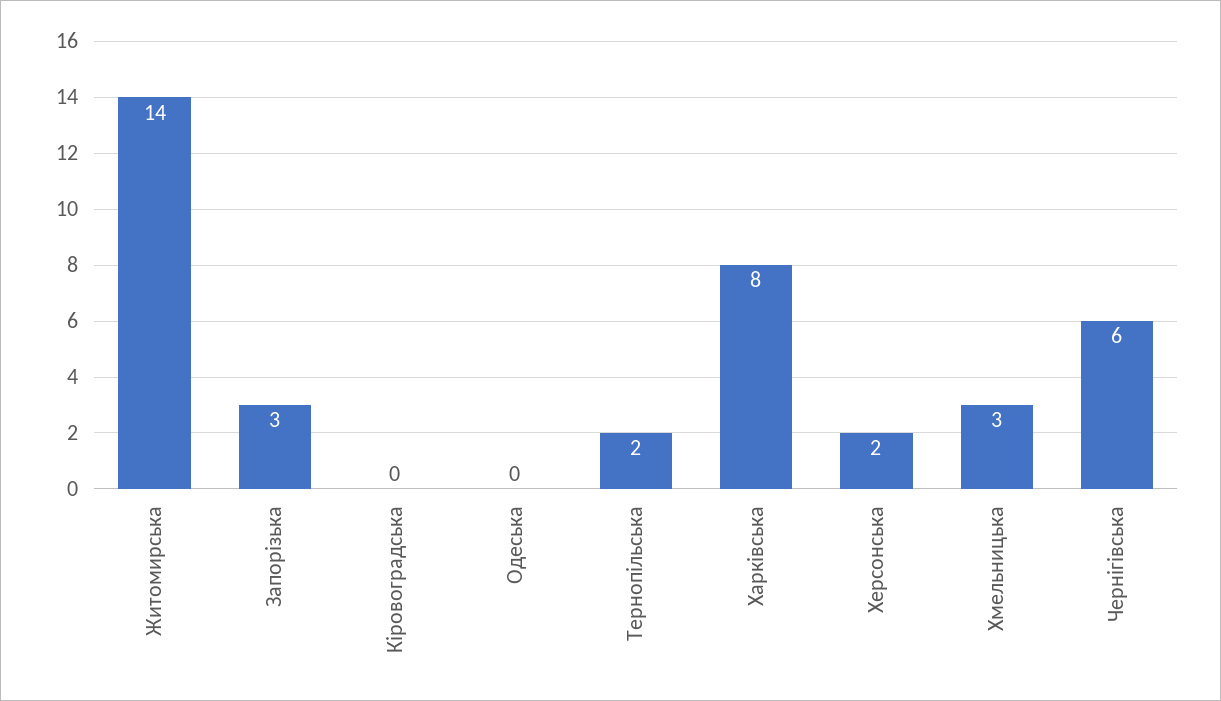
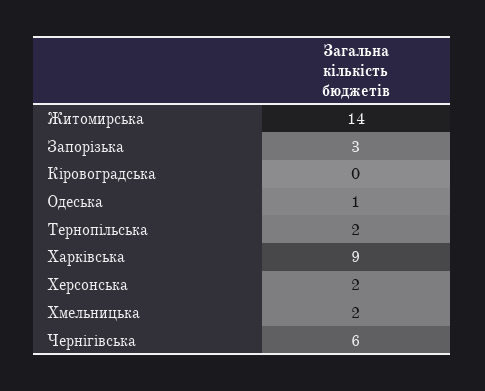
  {
    "Житомирська": 14,
    "Запорізька": 3,
    "Кіровоградська": 0,
-   "Одеська": 0,
+   "Одеська": 1,
    "Тернопільська": 2,
-   "Харківська": 8,
+   "Харківська": 9,
    "Херсонська": 2,
-   "Хмельницька": 3,
+   "Хмельницька": 2,
    "Чернігівська": 6
  }

